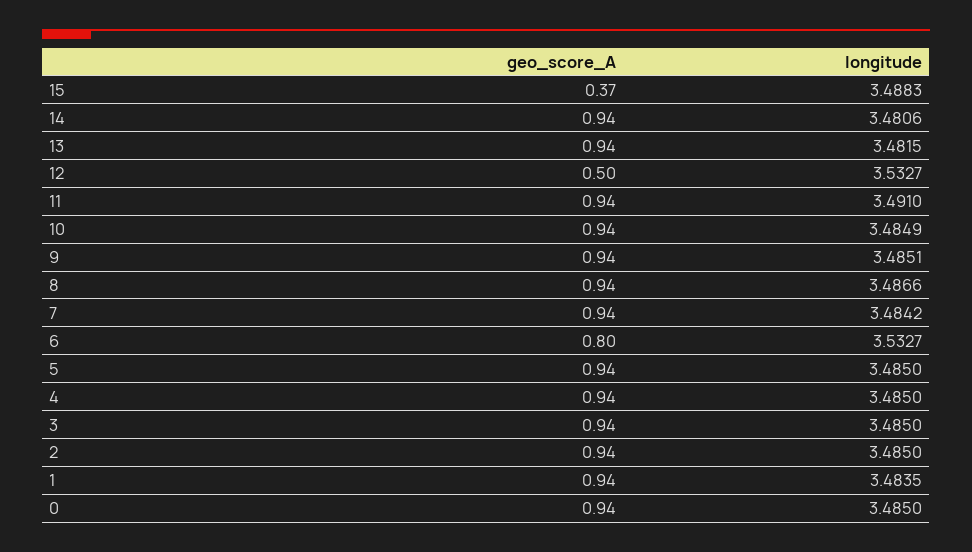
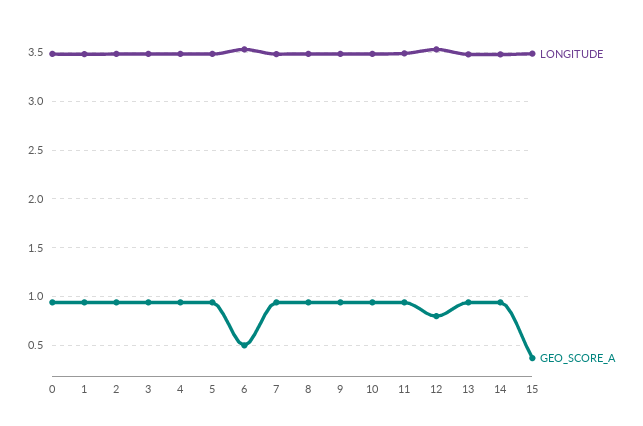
  {
    "geo_score_A": {
      "15": 0.37,
      "14": 0.94,
      "13": 0.94,
-     "12": 0.5,
+     "12": 0.8,
      "11": 0.94,
      "10": 0.94,
      "9": 0.94,
      "8": 0.94,
      "7": 0.94,
-     "6": 0.8,
+     "6": 0.5,
      "5": 0.94,
      "4": 0.94,
      "3": 0.94,
      "2": 0.94,
      "1": 0.94,
      "0": 0.94
    },
    "longitude": {
      "15": 3.4883,
      "14": 3.4806,
      "13": 3.4815,
      "12": 3.5327,
      "11": 3.491,
      "10": 3.4849,
      "9": 3.4851,
      "8": 3.4866,
      "7": 3.4842,
      "6": 3.5327,
      "5": 3.485,
      "4": 3.485,
      "3": 3.485,
      "2": 3.485,
      "1": 3.4835,
      "0": 3.485
    }
  }

